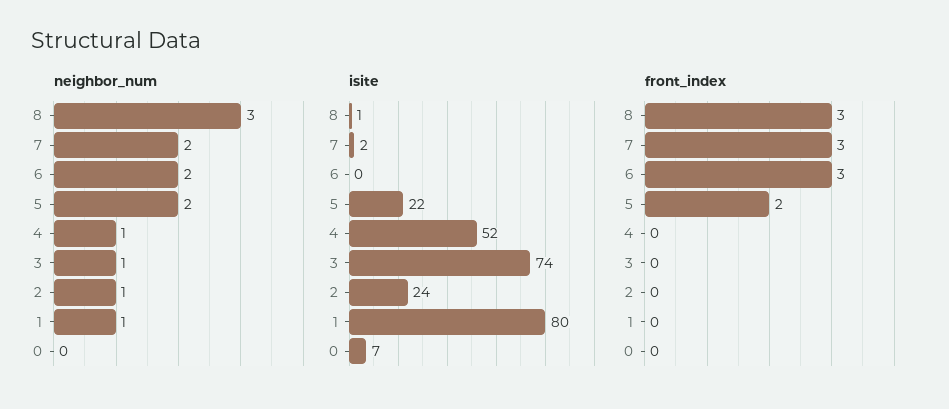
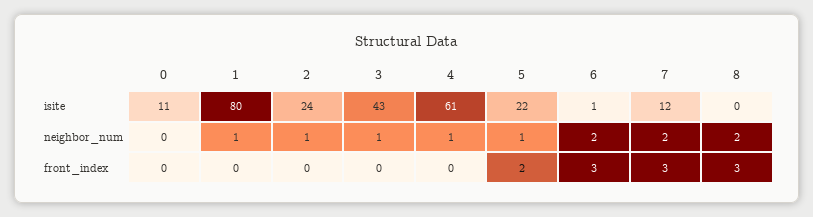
  {
    "neighbor_num": {
-     "8": 3,
+     "8": 2,
      "7": 2,
      "6": 2,
-     "5": 2,
+     "5": 1,
      "4": 1,
      "3": 1,
      "2": 1,
      "1": 1,
      "0": 0
    },
    "isite": {
-     "8": 1,
+     "8": 0,
-     "7": 2,
+     "7": 12,
-     "6": 0,
+     "6": 1,
      "5": 22,
-     "4": 52,
+     "4": 61,
-     "3": 74,
+     "3": 43,
      "2": 24,
      "1": 80,
-     "0": 7
+     "0": 11
    },
    "front_index": {
      "8": 3,
      "7": 3,
      "6": 3,
      "5": 2,
      "4": 0,
      "3": 0,
      "2": 0,
      "1": 0,
      "0": 0
    }
  }

